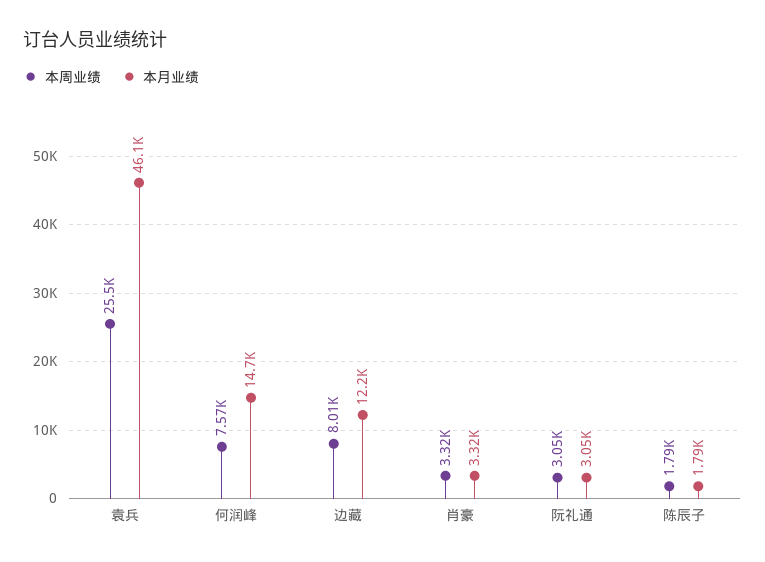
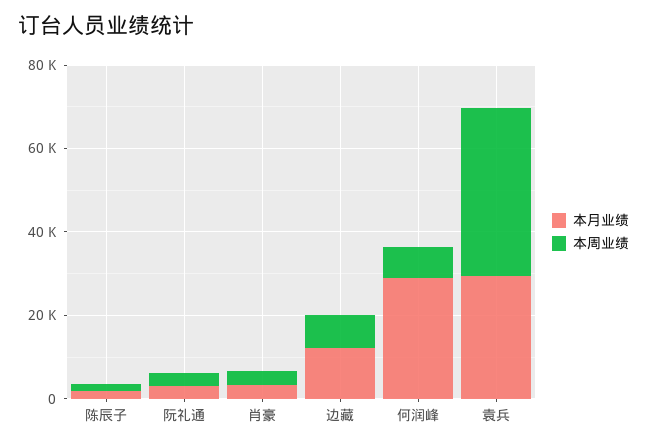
  {
    "本周业绩": {
-     "袁兵": 25500,
+     "袁兵": 40000,
      "何润峰": 7570,
      "边藏": 8010,
      "肖豪": 3320,
      "阮礼通": 3050,
      "陈辰子": 1790
    },
    "本月业绩": {
-     "袁兵": 46100,
+     "袁兵": 30000,
-     "何润峰": 14700,
+     "何润峰": 30000,
      "边藏": 12200,
      "肖豪": 3320,
      "阮礼通": 3050,
      "陈辰子": 1790
    }
  }

